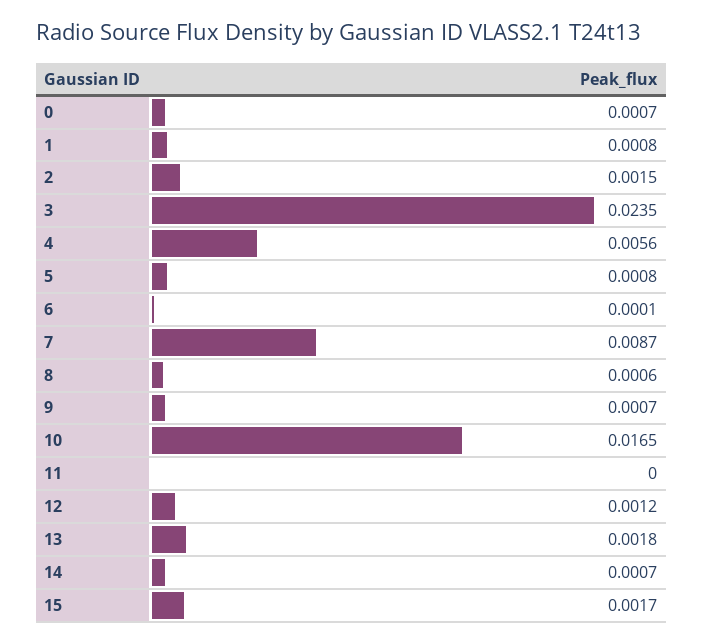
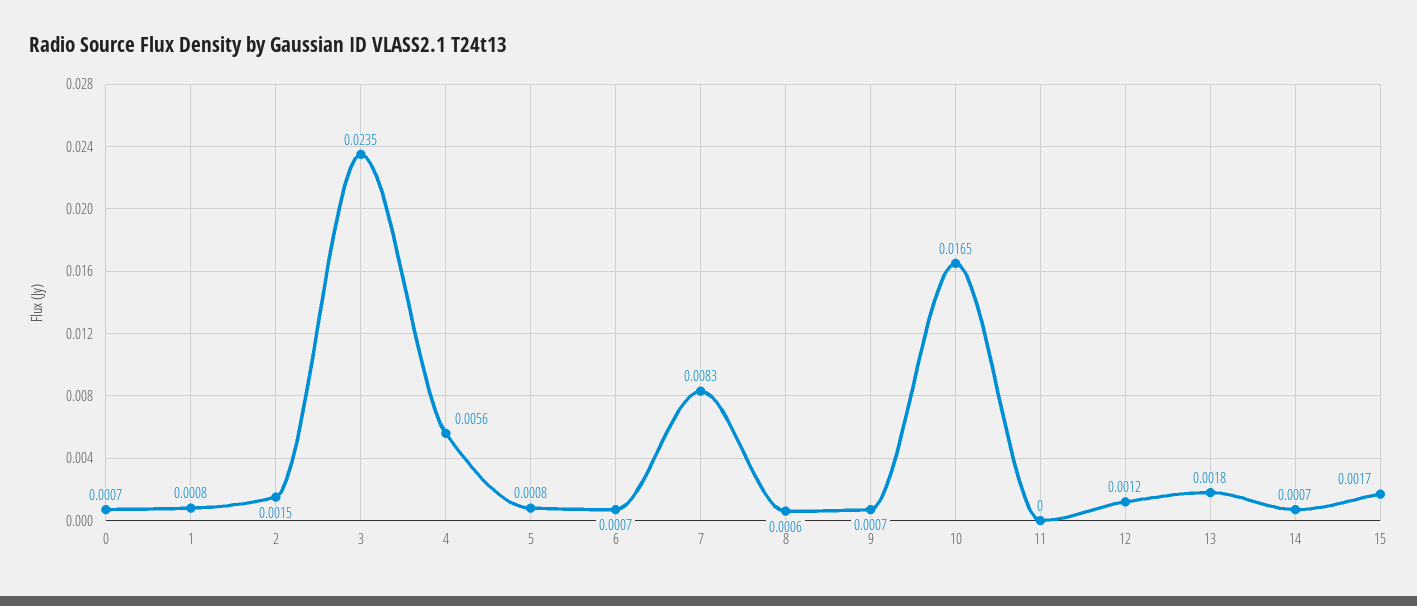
  {
    "0": 0.0007,
    "1": 0.0008,
    "2": 0.0015,
    "3": 0.0235,
    "4": 0.0056,
    "5": 0.0008,
-   "6": 0.0001,
+   "6": 0.0007,
-   "7": 0.0087,
+   "7": 0.0083,
    "8": 0.0006,
    "9": 0.0007,
    "10": 0.0165,
    "11": 0,
    "12": 0.0012,
    "13": 0.0018,
    "14": 0.0007,
    "15": 0.0017
  }

